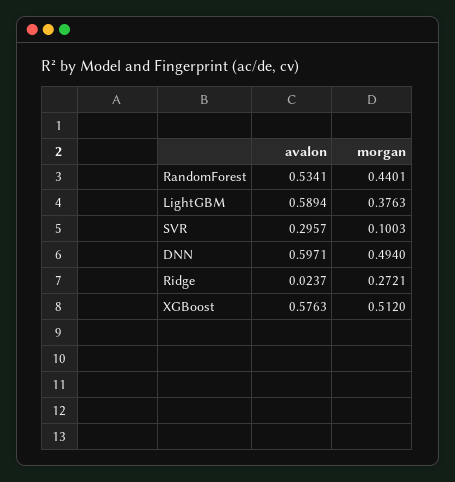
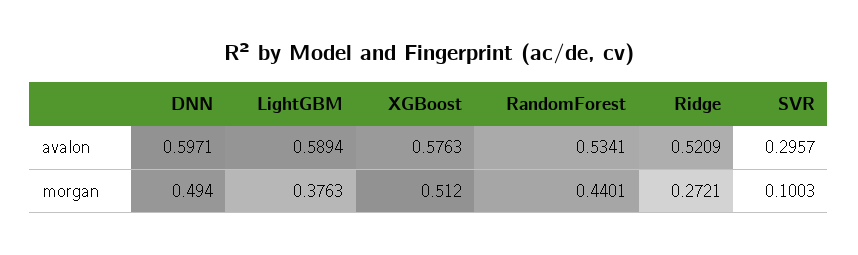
  {
    "avalon": {
      "RandomForest": 0.5341,
      "LightGBM": 0.5894,
      "SVR": 0.2957,
      "DNN": 0.5971,
-     "Ridge": 0.0237,
+     "Ridge": 0.5209,
      "XGBoost": 0.5763
    },
    "morgan": {
      "RandomForest": 0.4401,
      "LightGBM": 0.3763,
      "SVR": 0.1003,
      "DNN": 0.494,
      "Ridge": 0.2721,
      "XGBoost": 0.512
    }
  }

